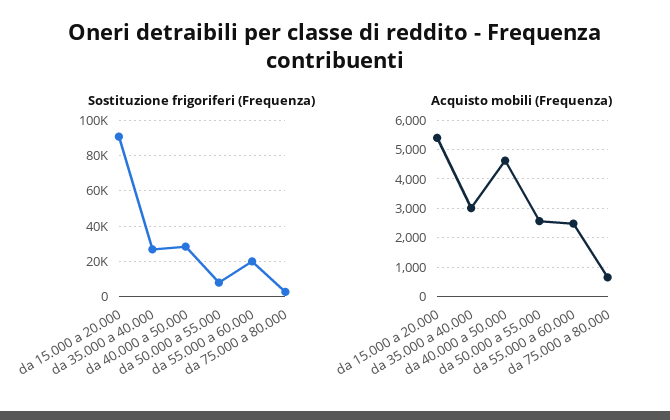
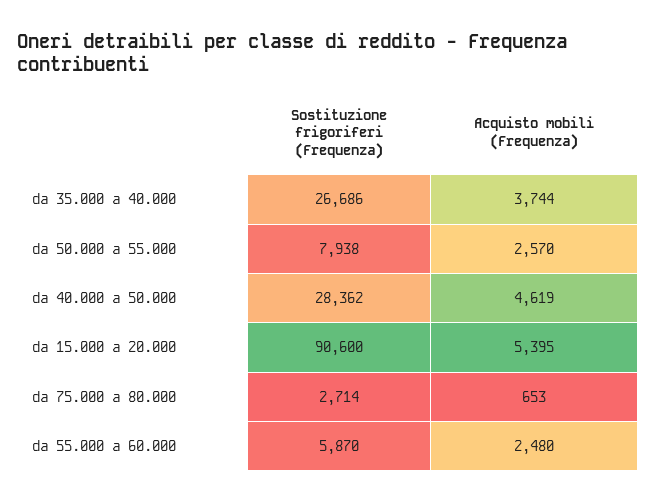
  {
    "Sostituzione frigoriferi (Frequenza)": {
      "da 15.000 a 20.000": 90600,
      "da 35.000 a 40.000": 26686,
      "da 40.000 a 50.000": 28362,
      "da 50.000 a 55.000": 7938,
-     "da 55.000 a 60.000": 20000,
+     "da 55.000 a 60.000": 5870,
      "da 75.000 a 80.000": 2714
    },
    "Acquisto mobili (Frequenza)": {
      "da 15.000 a 20.000": 5395,
-     "da 35.000 a 40.000": 3000,
+     "da 35.000 a 40.000": 3744,
      "da 40.000 a 50.000": 4619,
      "da 50.000 a 55.000": 2570,
      "da 55.000 a 60.000": 2480,
      "da 75.000 a 80.000": 653
    }
  }

